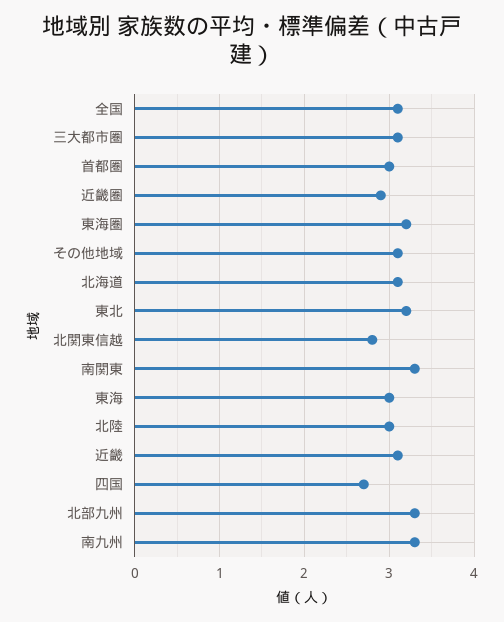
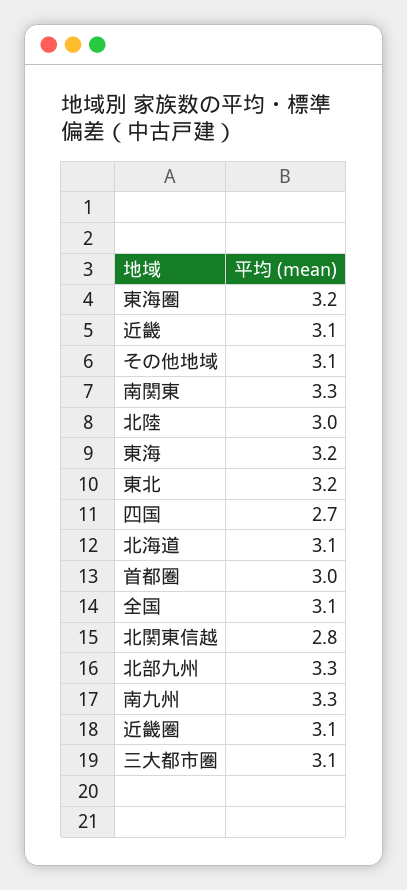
  {
    "全国": 3.1,
    "三大都市圏": 3.1,
    "首都圏": 3,
-   "近畿圏": 2.9,
+   "近畿圏": 3.1,
    "東海圏": 3.2,
    "その他地域": 3.1,
    "北海道": 3.1,
    "東北": 3.2,
    "北関東信越": 2.8,
    "南関東": 3.3,
-   "東海": 3,
+   "東海": 3.2,
    "北陸": 3,
    "近畿": 3.1,
    "四国": 2.7,
    "北部九州": 3.3,
    "南九州": 3.3
  }

